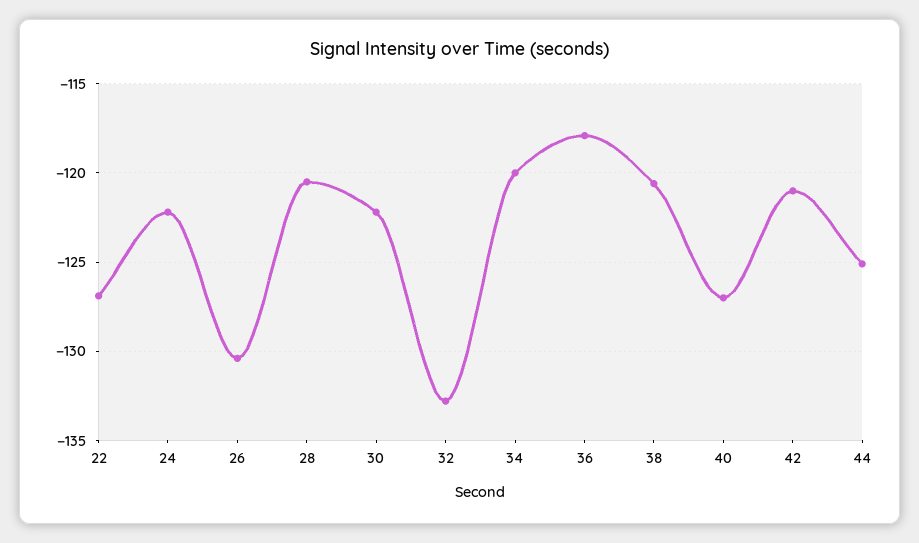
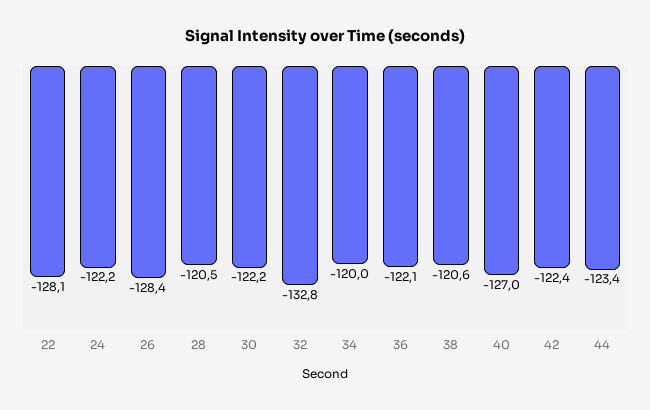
  {
-   "22": -127,
+   "22": -128.1,
    "24": -122.2,
-   "26": -130.5,
+   "26": -128.4,
    "28": -120.5,
    "30": -122.2,
    "32": -132.8,
    "34": -120,
-   "36": -118,
+   "36": -122.1,
    "38": -120.6,
    "40": -127,
-   "42": -121,
+   "42": -122.4,
-   "44": -125
+   "44": -123.4
  }

